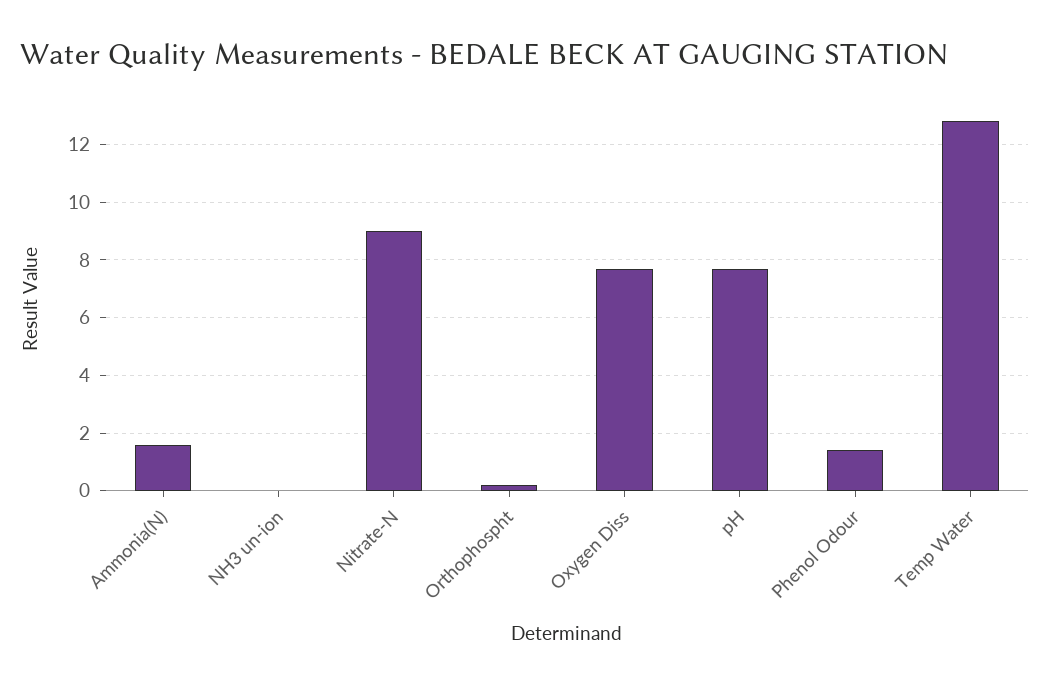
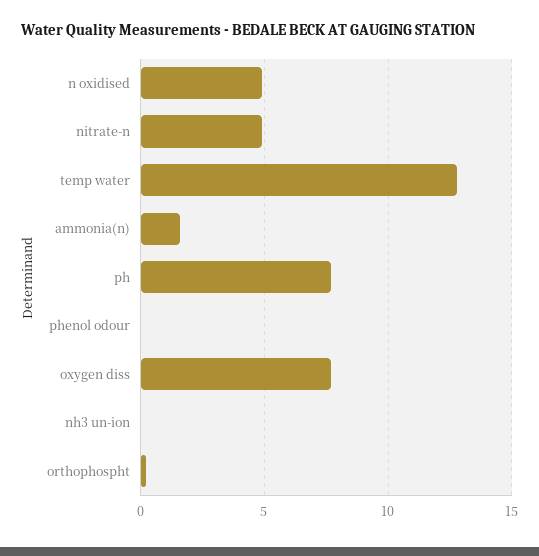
  {
    "Ammonia(N)": 1.5,
    "NH3 un-ion": 0,
-   "Nitrate-N": 9,
+   "Nitrate-N": 5,
    "Orthophospht": 0,
    "Oxygen Diss": 7.5,
    "pH": 7.5,
-   "Phenol Odour": 1.5,
+   "Phenol Odour": 0,
-   "Temp Water": 13
+   "Temp Water": 13,
+   "n oxidised": 5
  }

